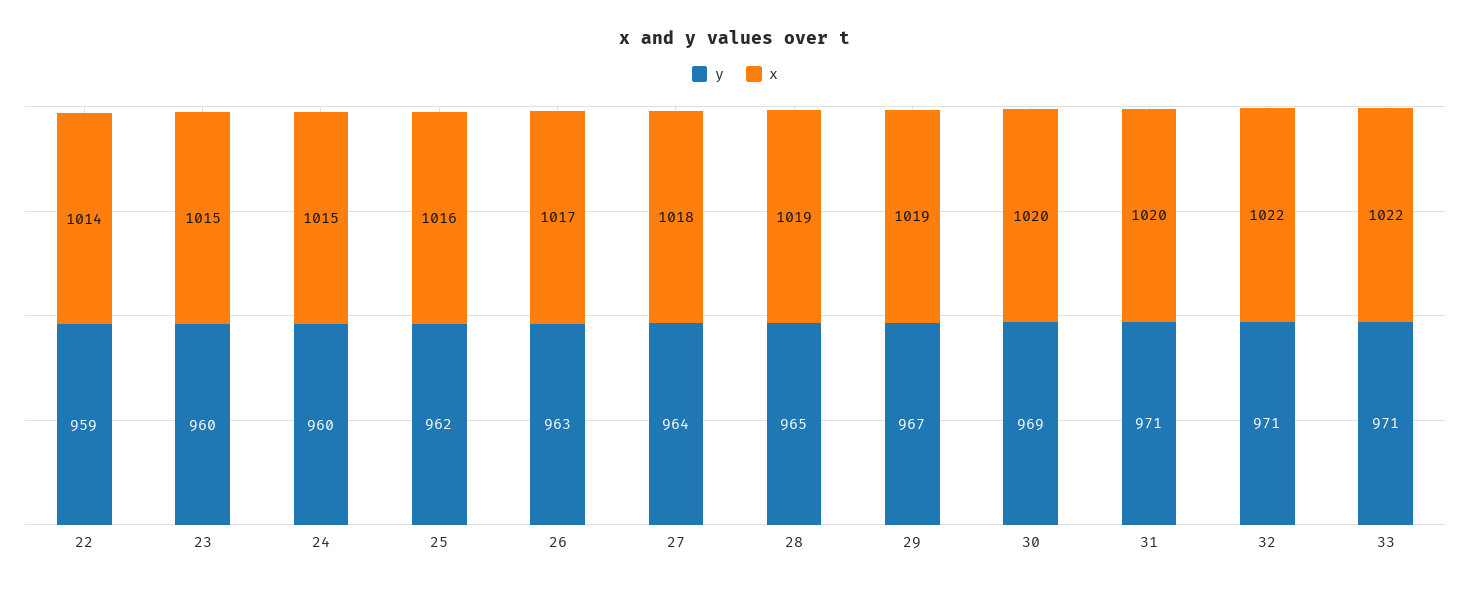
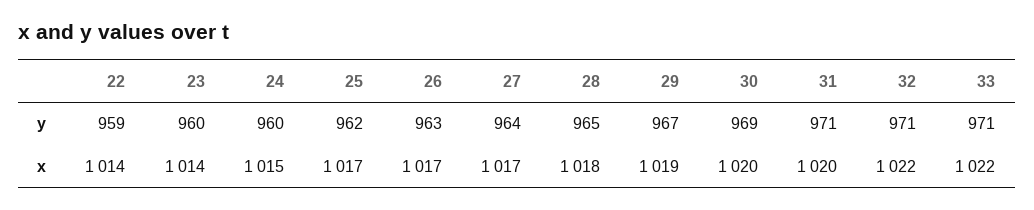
  {
    "y": {
      "22": 959,
      "23": 960,
      "24": 960,
      "25": 962,
      "26": 963,
      "27": 964,
      "28": 965,
      "29": 967,
      "30": 969,
      "31": 971,
      "32": 971,
      "33": 971
    },
    "x": {
      "22": 1014,
-     "23": 1015,
+     "23": 1014,
      "24": 1015,
-     "25": 1016,
+     "25": 1017,
      "26": 1017,
-     "27": 1018,
+     "27": 1017,
-     "28": 1019,
+     "28": 1018,
      "29": 1019,
      "30": 1020,
      "31": 1020,
      "32": 1022,
      "33": 1022
    }
  }

